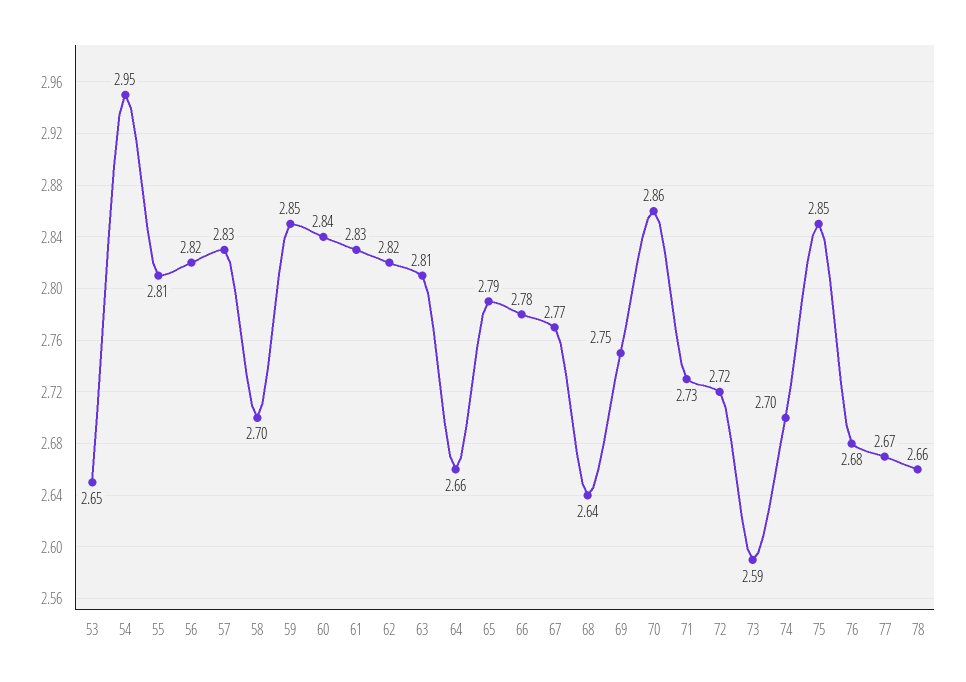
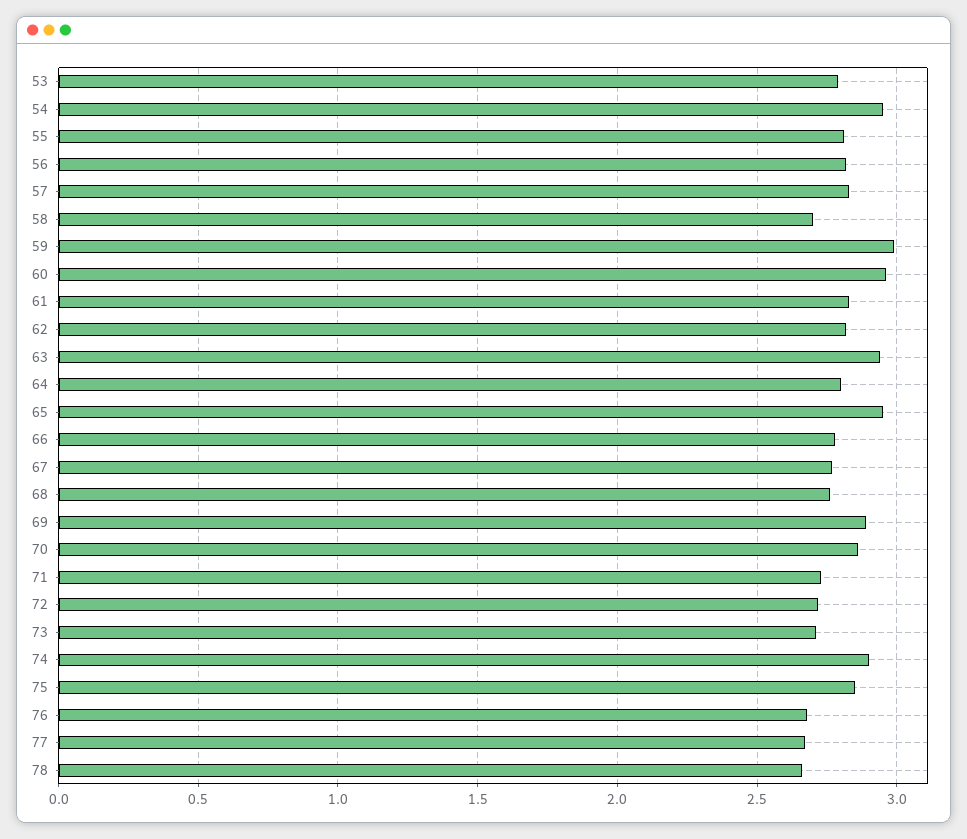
  {
-   "53": 2.65,
+   "53": 2.8,
    "54": 2.95,
    "55": 2.81,
    "56": 2.82,
    "57": 2.83,
    "58": 2.7,
-   "59": 2.85,
+   "59": 3,
-   "60": 2.84,
+   "60": 2.95,
    "61": 2.83,
    "62": 2.82,
-   "63": 2.81,
+   "63": 2.95,
-   "64": 2.66,
+   "64": 2.8,
-   "65": 2.79,
+   "65": 2.95,
    "66": 2.78,
    "67": 2.77,
-   "68": 2.64,
+   "68": 2.75,
-   "69": 2.75,
+   "69": 2.9,
    "70": 2.86,
    "71": 2.73,
    "72": 2.72,
-   "73": 2.59,
+   "73": 2.7,
-   "74": 2.7,
+   "74": 2.9,
    "75": 2.85,
    "76": 2.68,
    "77": 2.67,
    "78": 2.66
  }

